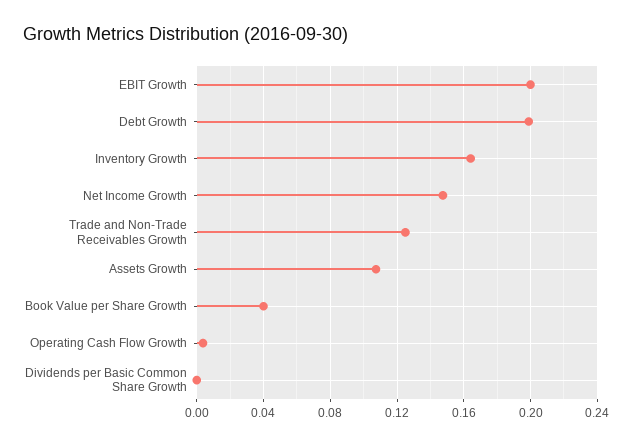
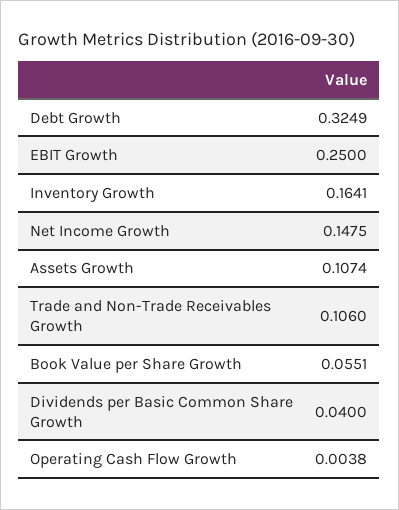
  {
-   "EBIT Growth": 0.2,
+   "EBIT Growth": 0.25,
-   "Debt Growth": 0.2,
+   "Debt Growth": 0.3249,
    "Inventory Growth": 0.1641,
    "Net Income Growth": 0.1475,
-   "Trade and Non-Trade Receivables Growth": 0.125,
+   "Trade and Non-Trade Receivables Growth": 0.106,
    "Assets Growth": 0.1074,
-   "Book Value per Share Growth": 0.04,
+   "Book Value per Share Growth": 0.0551,
    "Operating Cash Flow Growth": 0.0038,
-   "Dividends per Basic Common Share Growth": 0
+   "Dividends per Basic Common Share Growth": 0.04
  }

